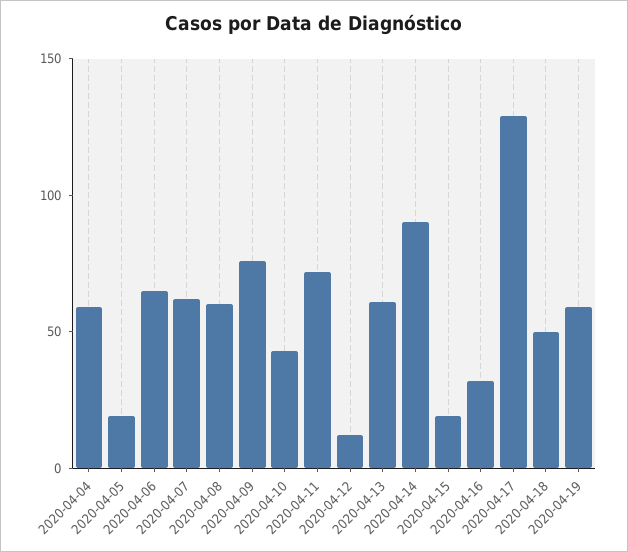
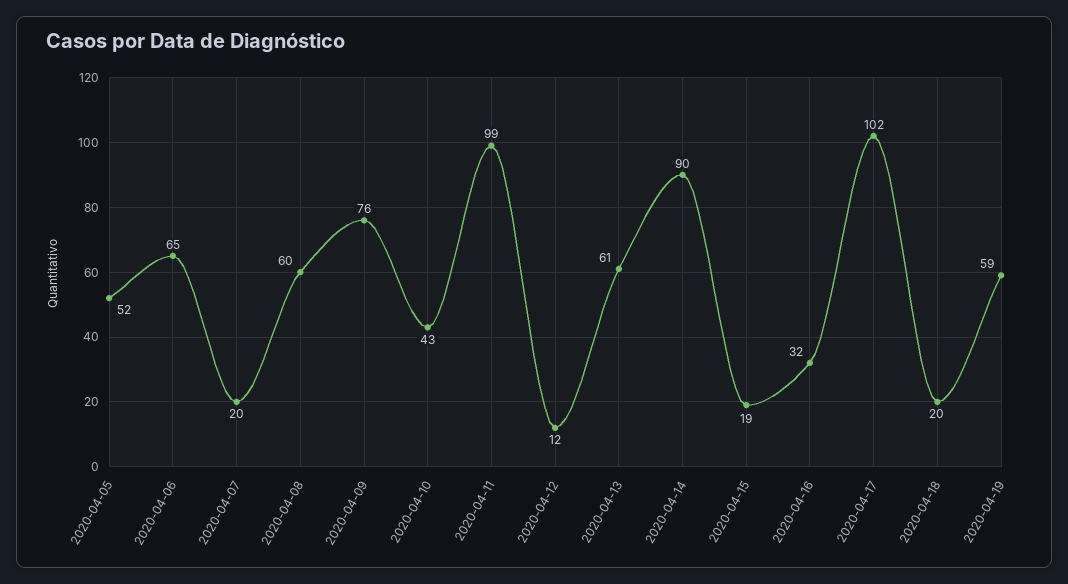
  {
-   "2020-04-04": 60,
-   "2020-04-05": 20,
+   "2020-04-05": 52,
    "2020-04-06": 65,
-   "2020-04-07": 60,
+   "2020-04-07": 20,
    "2020-04-08": 60,
    "2020-04-09": 76,
    "2020-04-10": 43,
-   "2020-04-11": 70,
+   "2020-04-11": 99,
    "2020-04-12": 12,
    "2020-04-13": 61,
    "2020-04-14": 90,
    "2020-04-15": 19,
    "2020-04-16": 32,
-   "2020-04-17": 130,
+   "2020-04-17": 102,
-   "2020-04-18": 50,
+   "2020-04-18": 20,
    "2020-04-19": 59
  }

